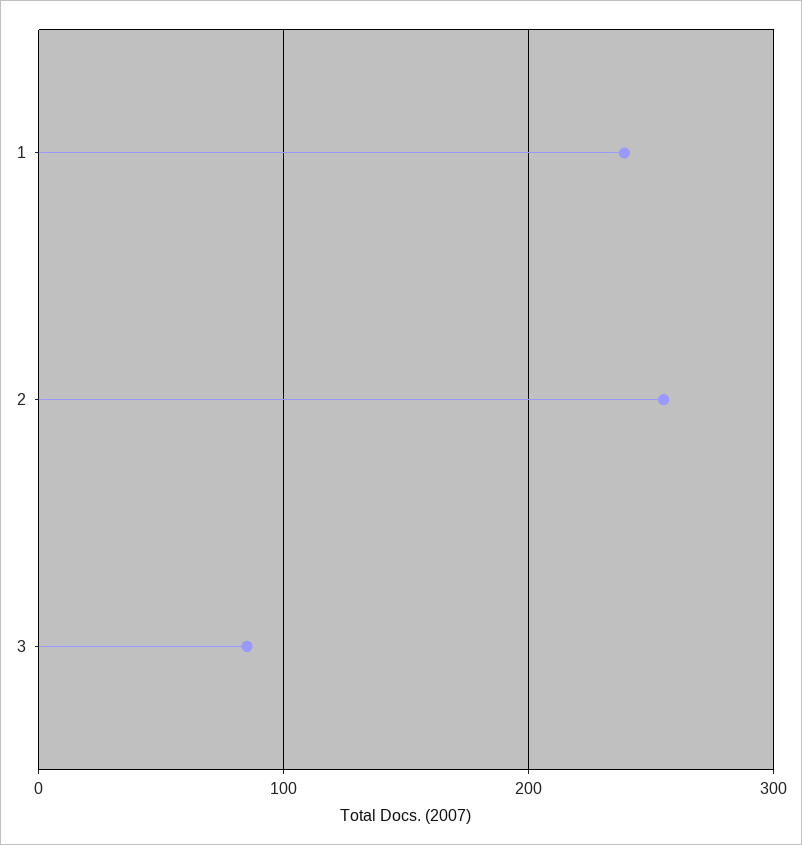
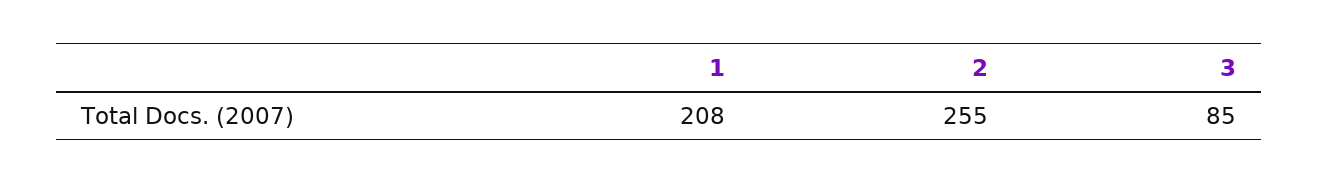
  {
-   "1": 240,
+   "1": 208,
    "2": 255,
    "3": 85
  }

